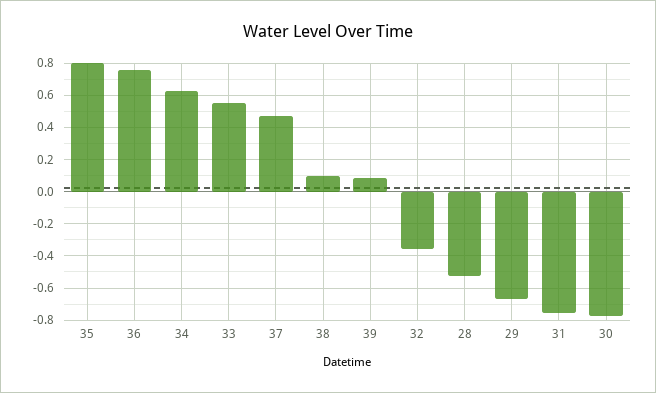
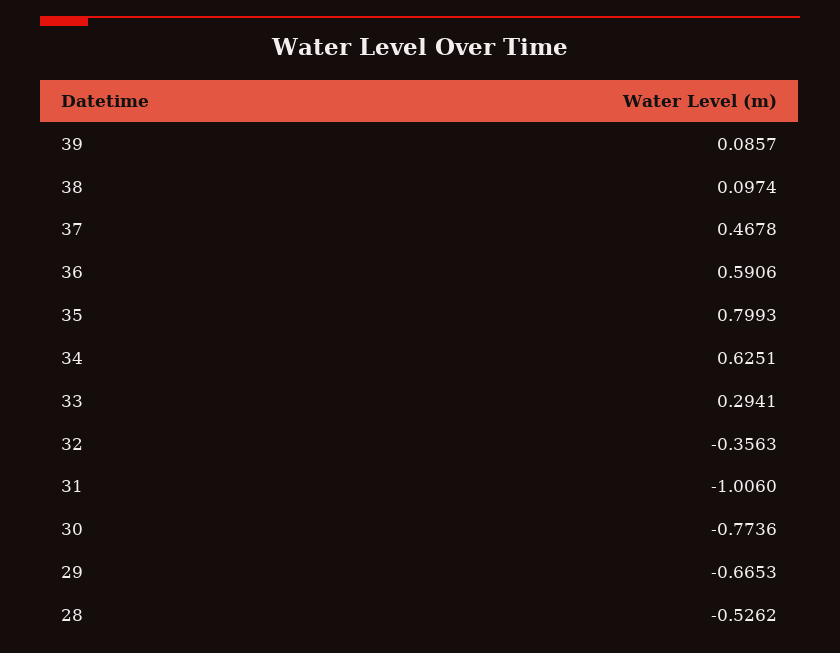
  {
    "35": 0.7993,
-   "36": 0.75,
+   "36": 0.5906,
    "34": 0.6251,
-   "33": 0.55,
+   "33": 0.2941,
    "37": 0.4678,
    "38": 0.0974,
    "39": 0.0857,
    "32": -0.3563,
    "28": -0.5262,
    "29": -0.6653,
-   "31": -0.75,
+   "31": -1.006,
    "30": -0.7736
  }

